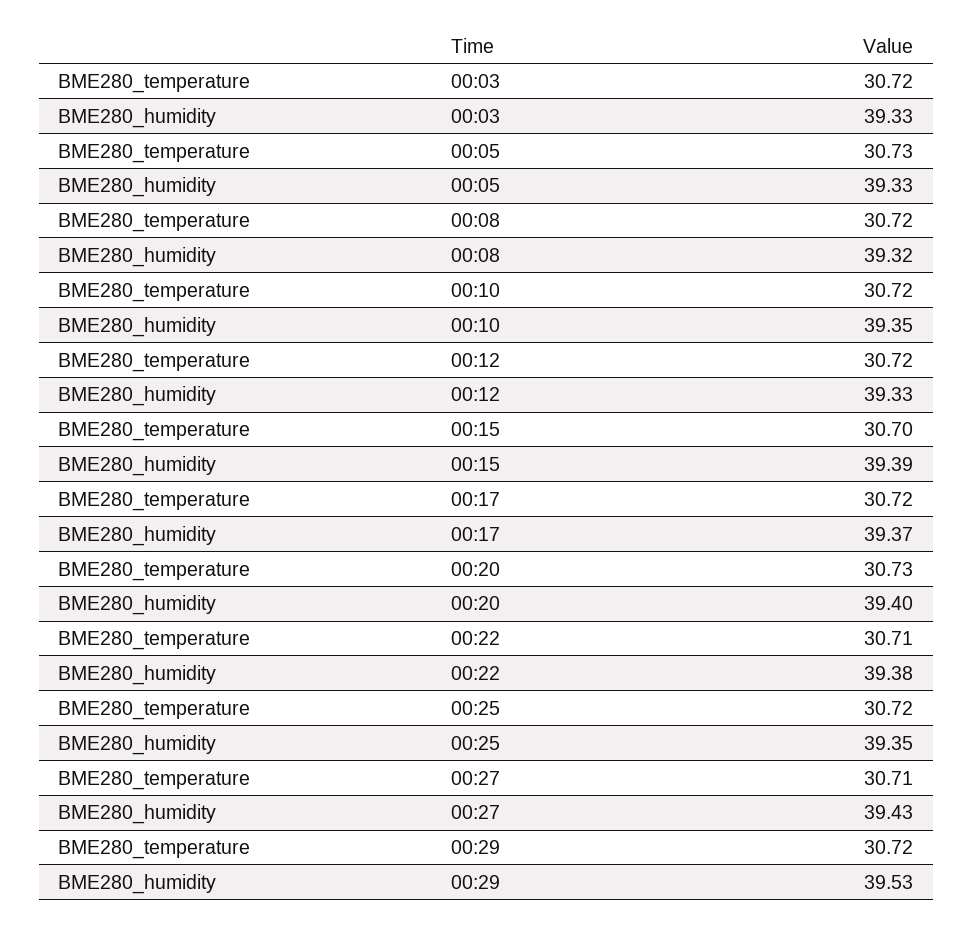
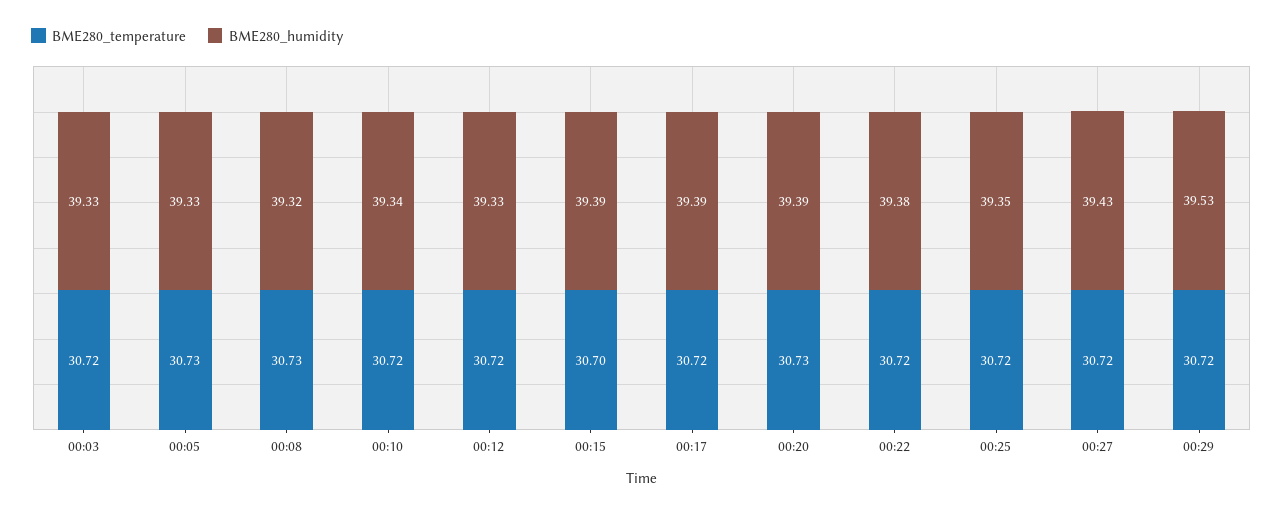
  {
    "BME280_temperature": {
      "00:03": 30.72,
      "00:05": 30.73,
-     "00:08": 30.72,
+     "00:08": 30.73,
      "00:10": 30.72,
      "00:12": 30.72,
      "00:15": 30.7,
      "00:17": 30.72,
      "00:20": 30.73,
-     "00:22": 30.71,
+     "00:22": 30.72,
      "00:25": 30.72,
-     "00:27": 30.71,
+     "00:27": 30.72,
      "00:29": 30.72
    },
    "BME280_humidity": {
      "00:03": 39.33,
      "00:05": 39.33,
      "00:08": 39.32,
-     "00:10": 39.35,
+     "00:10": 39.34,
      "00:12": 39.33,
      "00:15": 39.39,
-     "00:17": 39.37,
+     "00:17": 39.39,
-     "00:20": 39.4,
+     "00:20": 39.39,
      "00:22": 39.38,
      "00:25": 39.35,
      "00:27": 39.43,
      "00:29": 39.53
    }
  }

